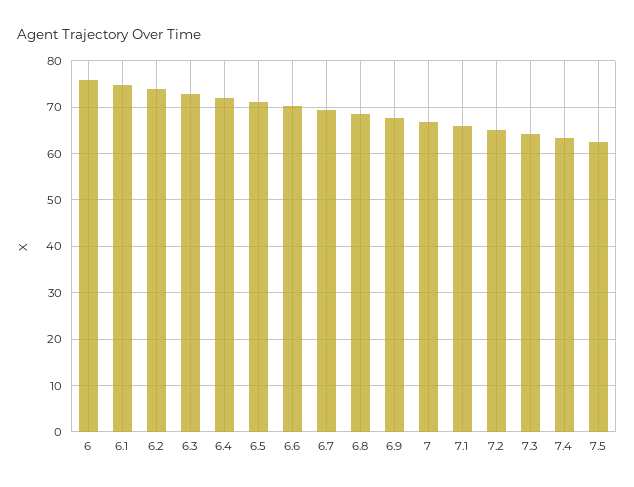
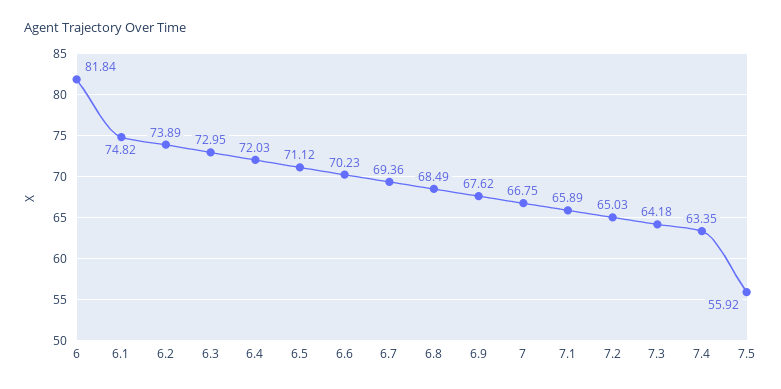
  {
-   "6": 76,
+   "6": 81.84,
    "6.1": 74.82,
    "6.2": 73.89,
    "6.3": 72.95,
    "6.4": 72.03,
    "6.5": 71.12,
    "6.6": 70.23,
    "6.7": 69.36,
    "6.8": 68.49,
    "6.9": 67.62,
    "7": 66.75,
    "7.1": 65.89,
    "7.2": 65.03,
    "7.3": 64.18,
    "7.4": 63.35,
-   "7.5": 62
+   "7.5": 55.92
  }

